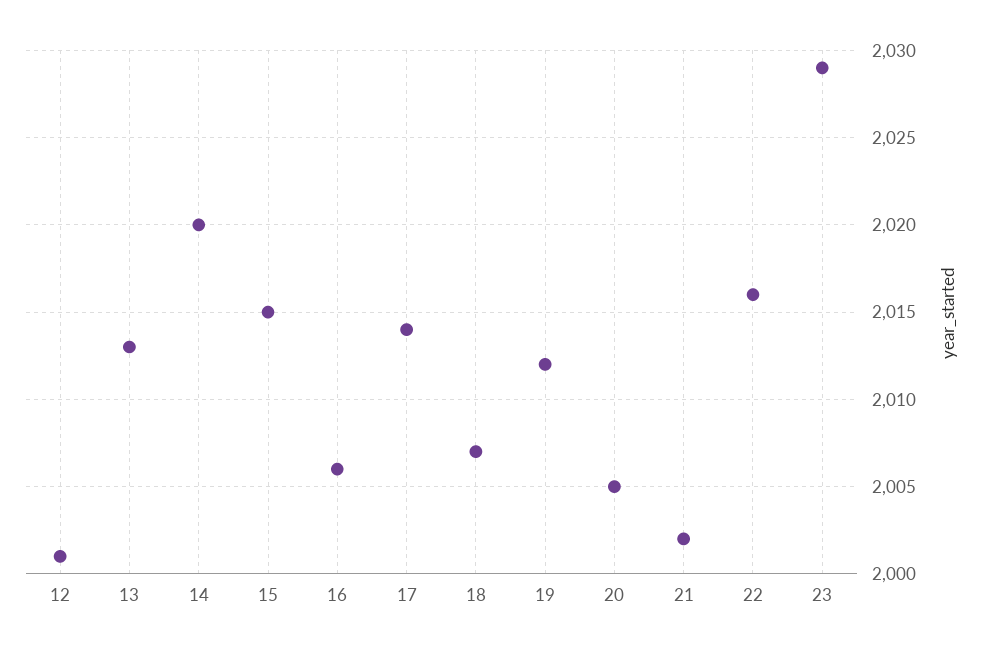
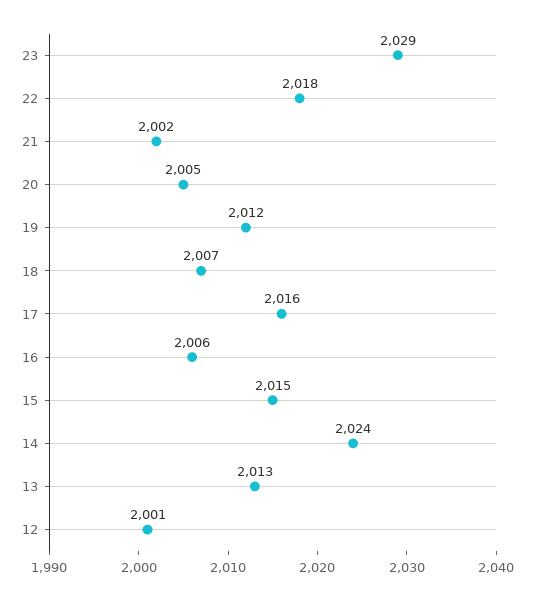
  {
    "12": 2001,
    "13": 2013,
-   "14": 2020,
+   "14": 2024,
    "15": 2015,
    "16": 2006,
-   "17": 2014,
+   "17": 2016,
    "18": 2007,
    "19": 2012,
    "20": 2005,
    "21": 2002,
-   "22": 2016,
+   "22": 2018,
    "23": 2029
  }

